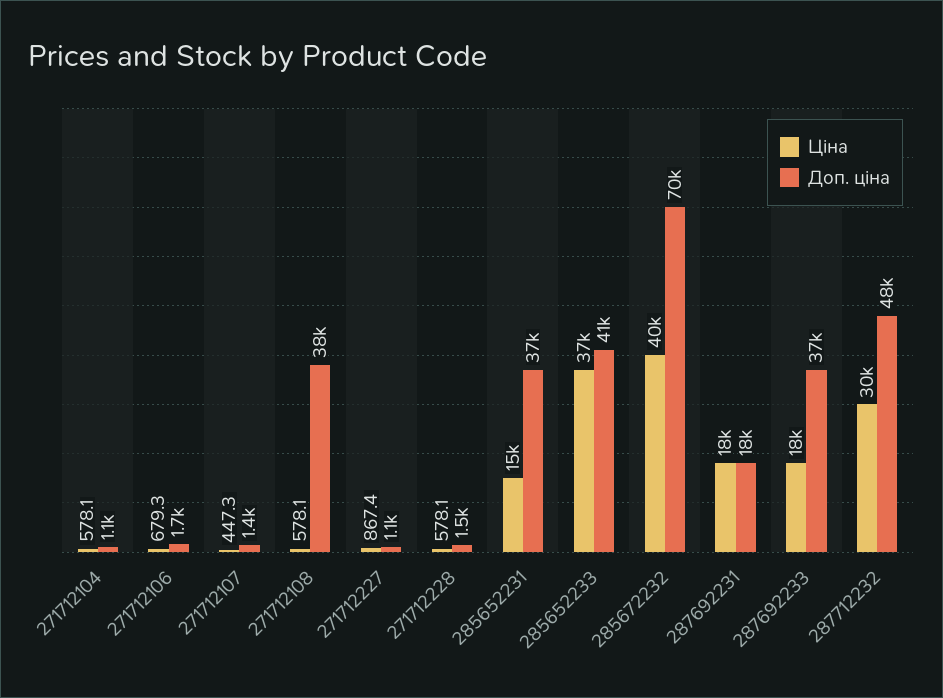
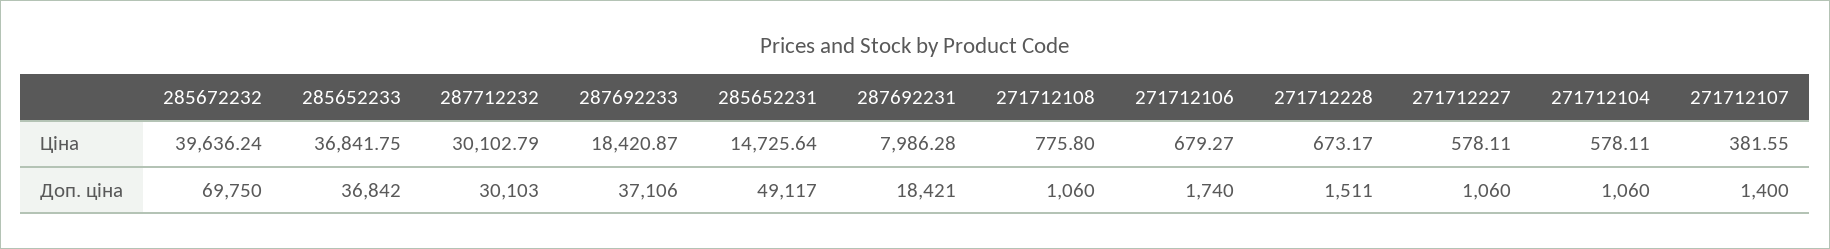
  {
    "Ціна": {
      "271712104": 578.11,
      "271712106": 679.27,
-     "271712107": 447.3,
+     "271712107": 381.55,
-     "271712108": 578.1,
+     "271712108": 775.8,
-     "271712227": 867.4,
+     "271712227": 578.11,
-     "271712228": 578.1,
+     "271712228": 673.17,
      "285652231": 14725.64,
      "285652233": 36841.75,
      "285672232": 39636.24,
-     "287692231": 18000,
+     "287692231": 7986.28,
      "287692233": 18420.87,
      "287712232": 30102.79
    },
    "Доп. ціна": {
      "271712104": 1060,
      "271712106": 1740,
      "271712107": 1400,
-     "271712108": 38000,
+     "271712108": 1060,
      "271712227": 1060,
      "271712228": 1511,
-     "285652231": 37000,
+     "285652231": 49117,
-     "285652233": 41000,
+     "285652233": 36842,
      "285672232": 69750,
      "287692231": 18421,
      "287692233": 37106,
-     "287712232": 48000
+     "287712232": 30103
    }
  }

